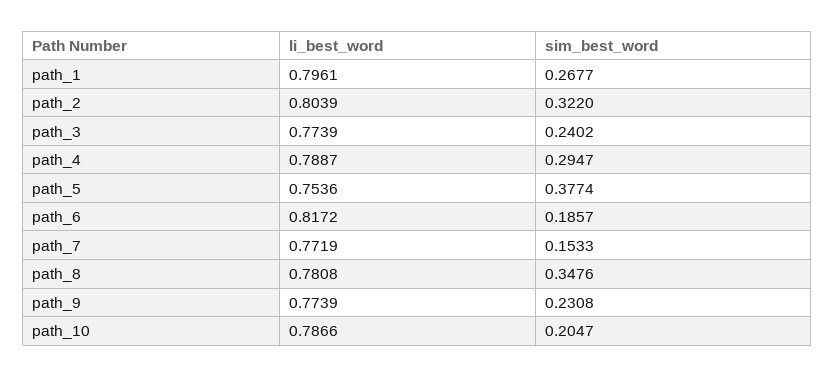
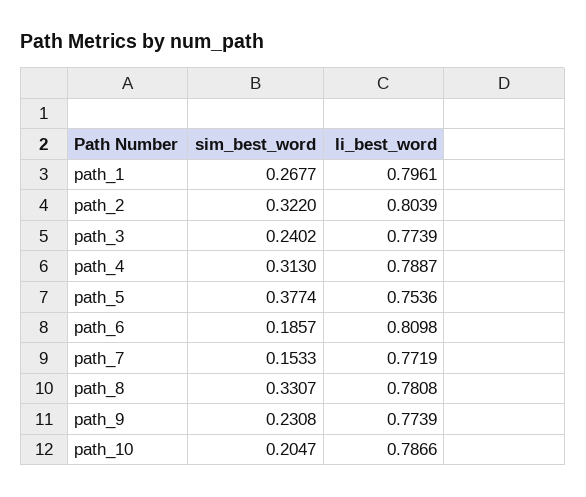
  {
    "li_best_word": {
      "path_1": 0.7961,
      "path_2": 0.8039,
      "path_3": 0.7739,
      "path_4": 0.7887,
      "path_5": 0.7536,
-     "path_6": 0.8172,
+     "path_6": 0.8098,
      "path_7": 0.7719,
      "path_8": 0.7808,
      "path_9": 0.7739,
      "path_10": 0.7866
    },
    "sim_best_word": {
      "path_1": 0.2677,
      "path_2": 0.322,
      "path_3": 0.2402,
-     "path_4": 0.2947,
+     "path_4": 0.313,
      "path_5": 0.3774,
      "path_6": 0.1857,
      "path_7": 0.1533,
-     "path_8": 0.3476,
+     "path_8": 0.3307,
      "path_9": 0.2308,
      "path_10": 0.2047
    }
  }

